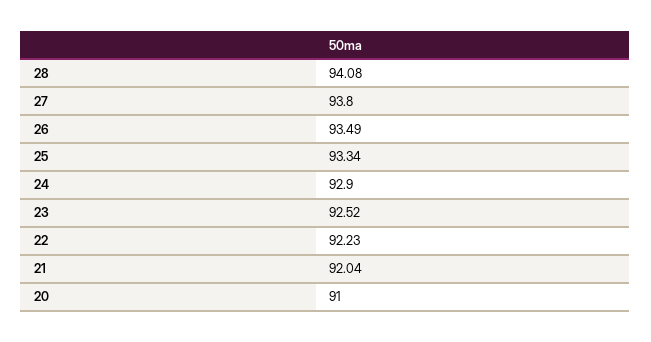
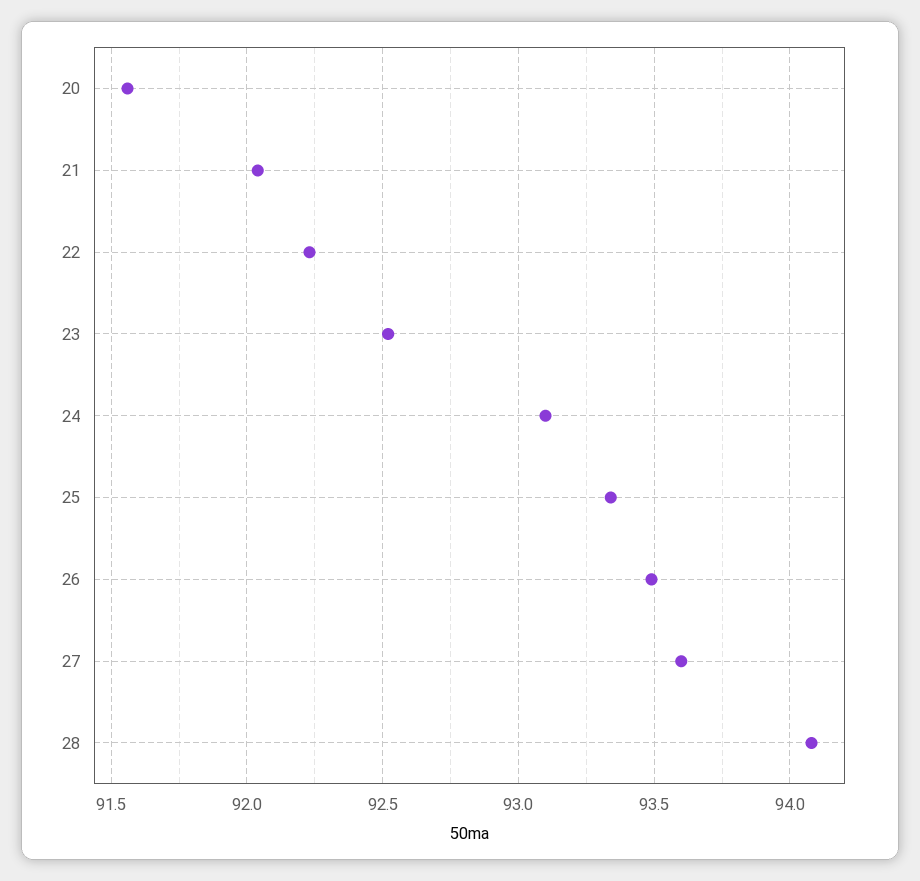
  {
    "28": 94.08,
-   "27": 93.8,
+   "27": 93.6,
    "26": 93.49,
    "25": 93.34,
-   "24": 92.9,
+   "24": 93.1,
    "23": 92.52,
    "22": 92.23,
    "21": 92.04,
-   "20": 91
+   "20": 91.55
  }

